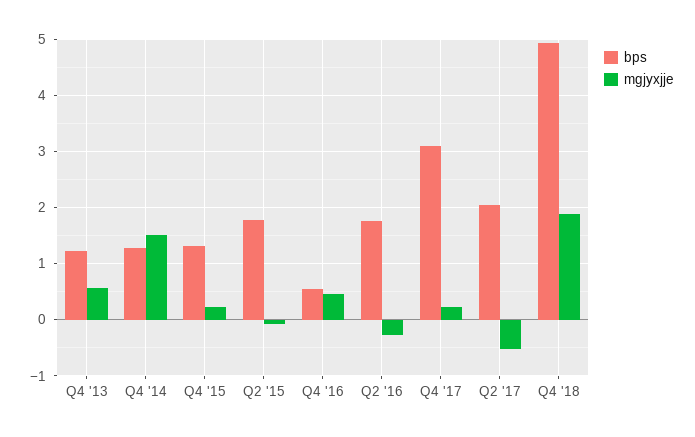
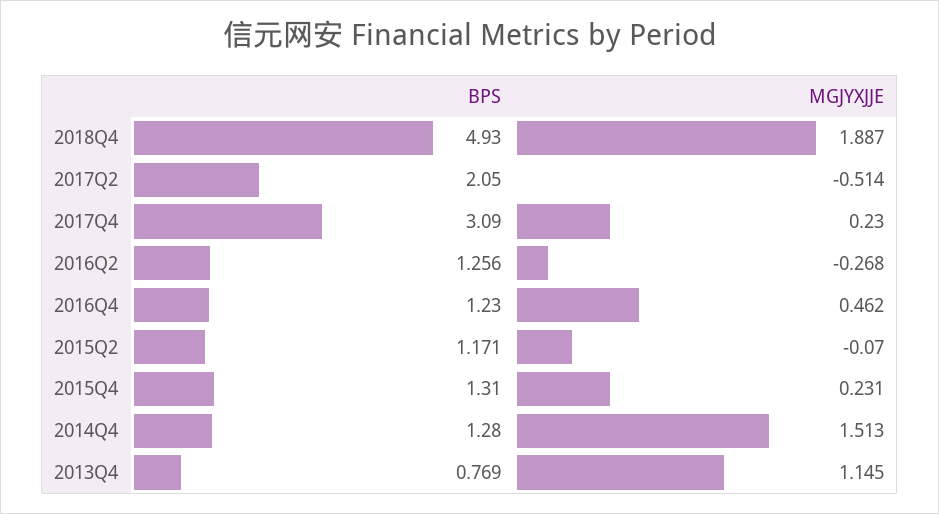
  {
    "bps": {
-     "Q4 '13": 1.2,
+     "Q4 '13": 0.769,
      "Q4 '14": 1.28,
      "Q4 '15": 1.31,
-     "Q2 '15": 1.8,
+     "Q2 '15": 1.171,
-     "Q4 '16": 0.6,
+     "Q4 '16": 1.23,
-     "Q2 '16": 1.8,
+     "Q2 '16": 1.256,
      "Q4 '17": 3.09,
      "Q2 '17": 2.05,
      "Q4 '18": 4.93
    },
    "mgjyxjje": {
-     "Q4 '13": 0.6,
+     "Q4 '13": 1.145,
      "Q4 '14": 1.513,
      "Q4 '15": 0.231,
      "Q2 '15": -0.07,
      "Q4 '16": 0.462,
      "Q2 '16": -0.268,
      "Q4 '17": 0.23,
      "Q2 '17": -0.514,
      "Q4 '18": 1.887
    }
  }

